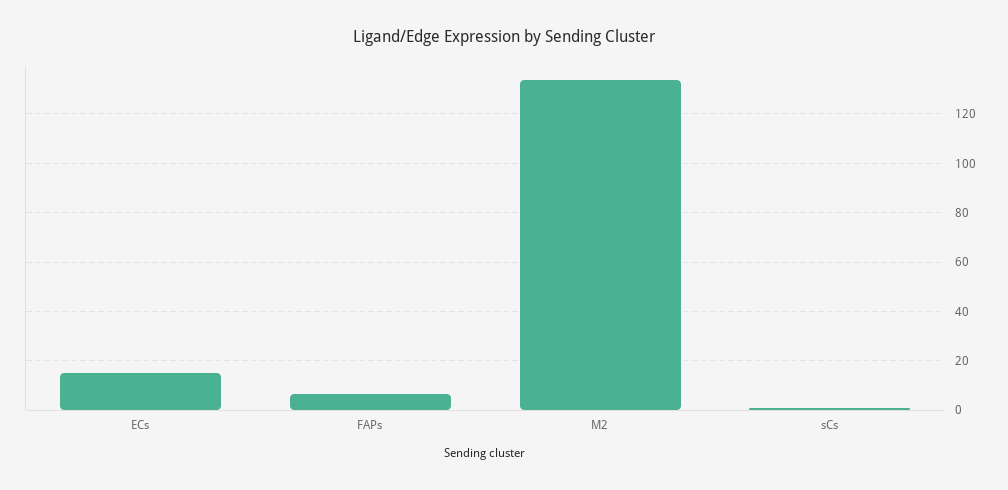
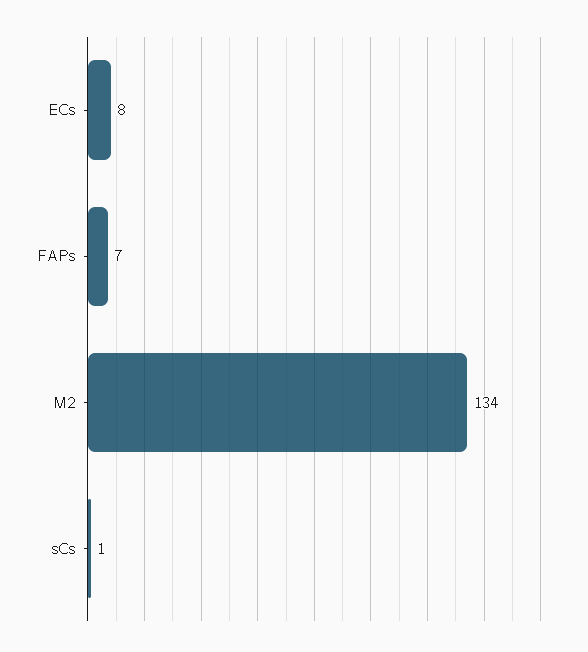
  {
-   "ECs": 15,
+   "ECs": 8,
    "FAPs": 7,
    "M2": 134,
    "sCs": 1
  }

